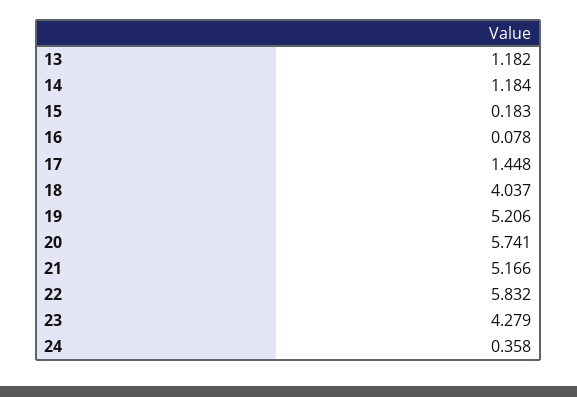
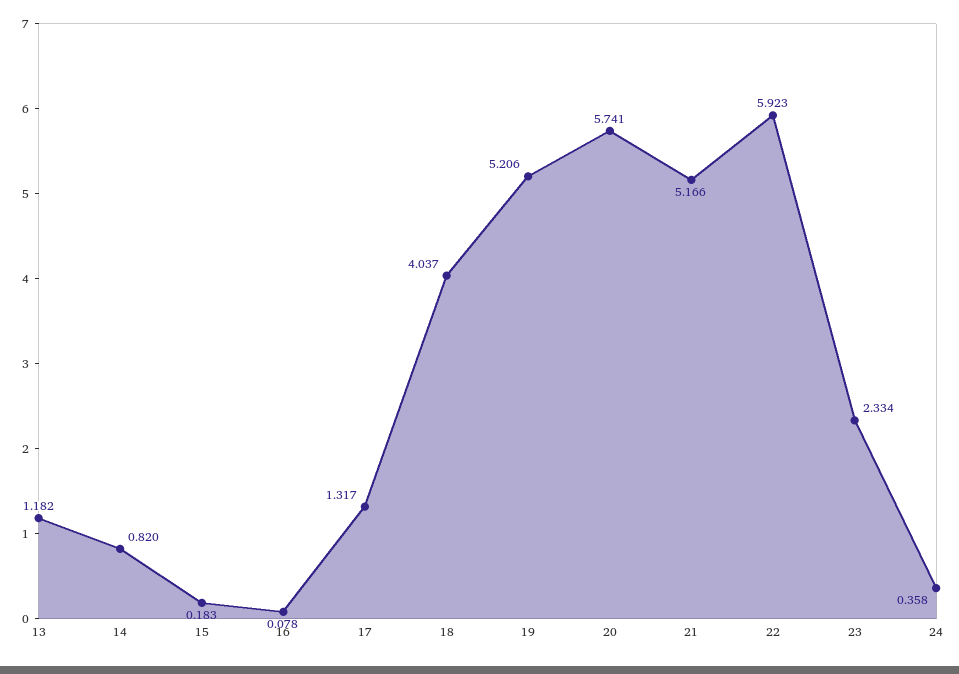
  {
    "13": 1.182,
-   "14": 1.184,
+   "14": 0.82,
    "15": 0.183,
    "16": 0.078,
-   "17": 1.448,
+   "17": 1.317,
    "18": 4.037,
    "19": 5.206,
    "20": 5.741,
    "21": 5.166,
-   "22": 5.832,
+   "22": 5.923,
-   "23": 4.279,
+   "23": 2.334,
    "24": 0.358
  }

